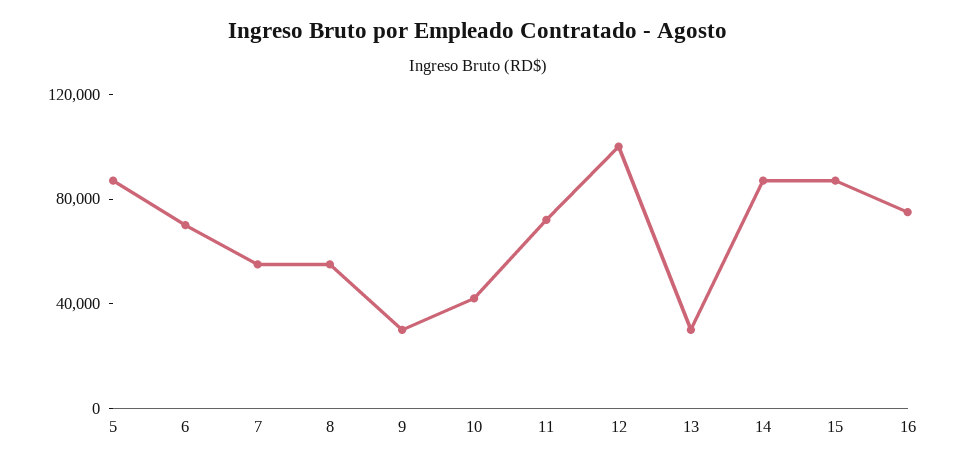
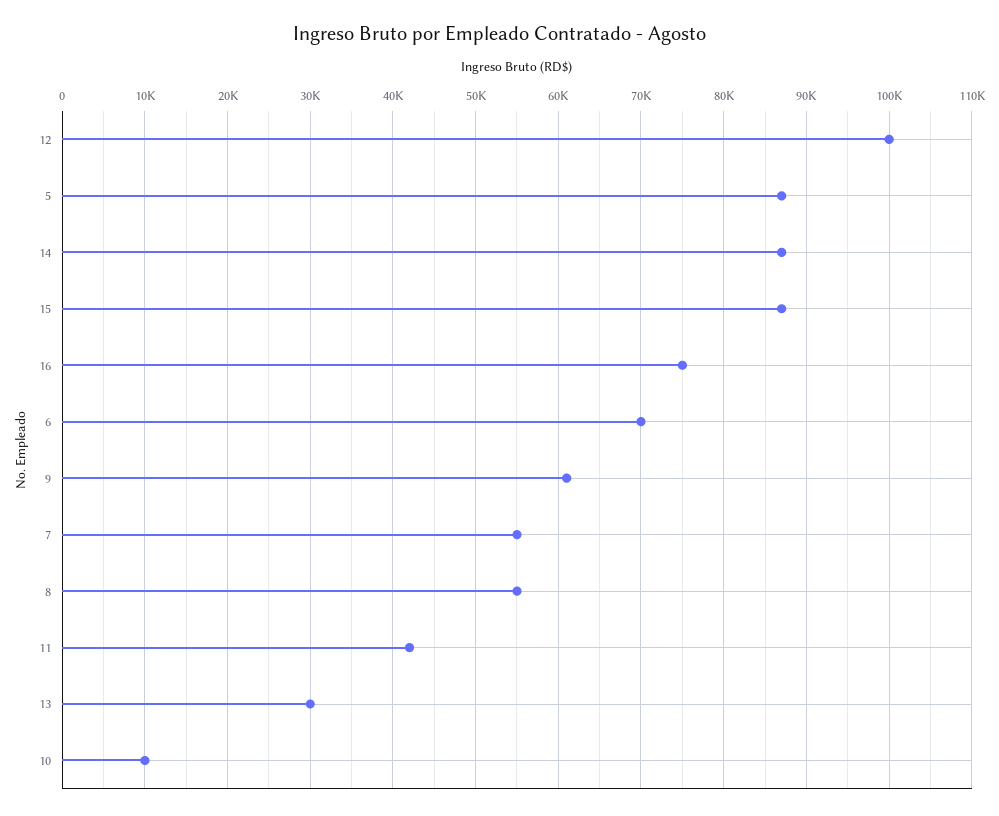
  {
    "5": 87000,
    "6": 70000,
    "7": 55000,
    "8": 55000,
-   "9": 30000,
+   "9": 61000,
-   "10": 40000,
+   "10": 10000,
-   "11": 70000,
+   "11": 42000,
    "12": 100000,
    "13": 30000,
    "14": 87000,
    "15": 87000,
    "16": 75000
  }

